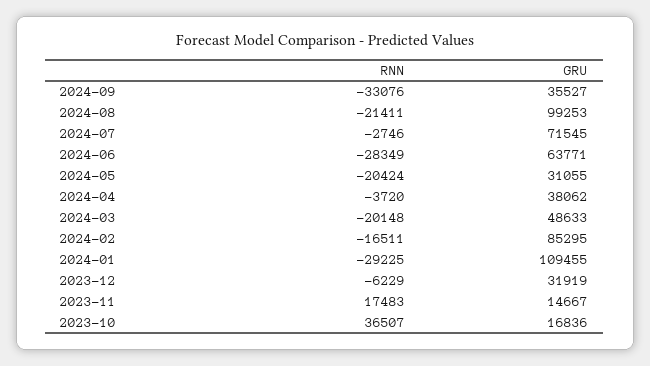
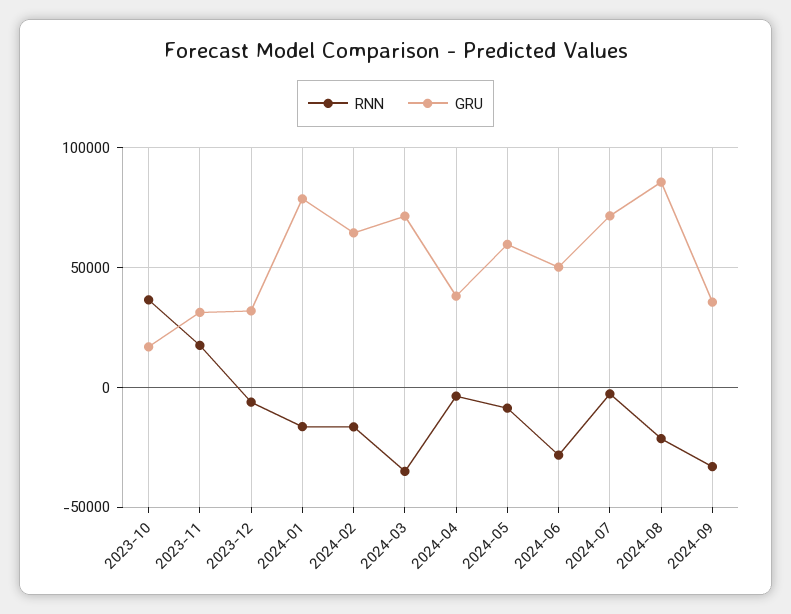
  {
    "RNN": {
      "2024-09": -33076,
      "2024-08": -21411,
      "2024-07": -2746,
      "2024-06": -28349,
-     "2024-05": -20424,
+     "2024-05": -10000,
      "2024-04": -3720,
-     "2024-03": -20148,
+     "2024-03": -35000,
      "2024-02": -16511,
-     "2024-01": -29225,
+     "2024-01": -15000,
      "2023-12": -6229,
      "2023-11": 17483,
      "2023-10": 36507
    },
    "GRU": {
      "2024-09": 35527,
-     "2024-08": 99253,
+     "2024-08": 85000,
      "2024-07": 71545,
-     "2024-06": 63771,
+     "2024-06": 50000,
-     "2024-05": 31055,
+     "2024-05": 60000,
      "2024-04": 38062,
-     "2024-03": 48633,
+     "2024-03": 70000,
-     "2024-02": 85295,
+     "2024-02": 65000,
-     "2024-01": 109455,
+     "2024-01": 80000,
      "2023-12": 31919,
-     "2023-11": 14667,
+     "2023-11": 30000,
      "2023-10": 16836
    }
  }

